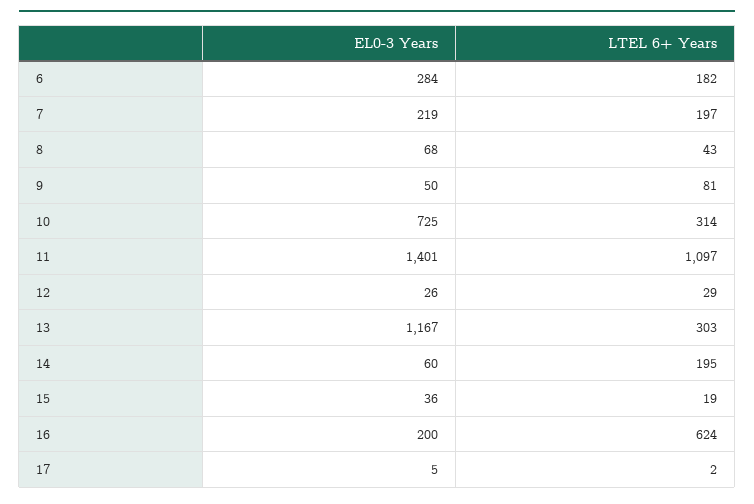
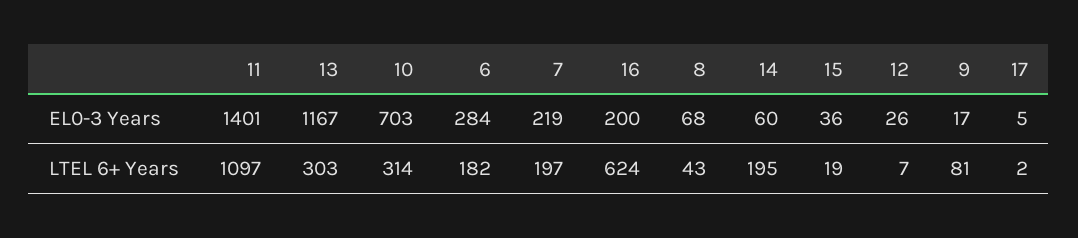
  {
    "EL0-3 Years": {
      "6": 284,
      "7": 219,
      "8": 68,
-     "9": 50,
+     "9": 17,
-     "10": 725,
+     "10": 703,
      "11": 1401,
      "12": 26,
      "13": 1167,
      "14": 60,
      "15": 36,
      "16": 200,
      "17": 5
    },
    "LTEL 6+ Years": {
      "6": 182,
      "7": 197,
      "8": 43,
      "9": 81,
      "10": 314,
      "11": 1097,
-     "12": 29,
+     "12": 7,
      "13": 303,
      "14": 195,
      "15": 19,
      "16": 624,
      "17": 2
    }
  }

